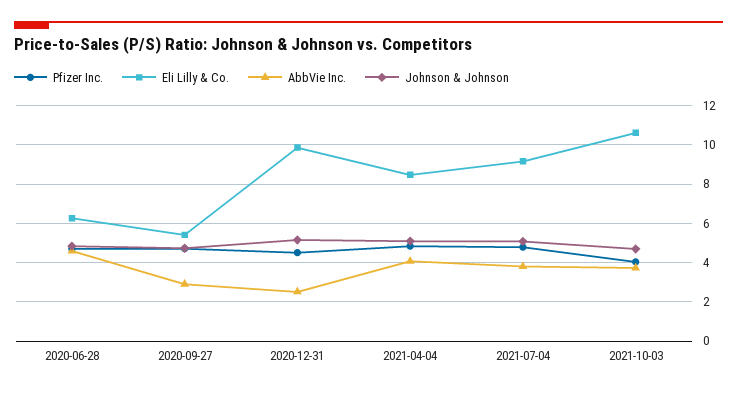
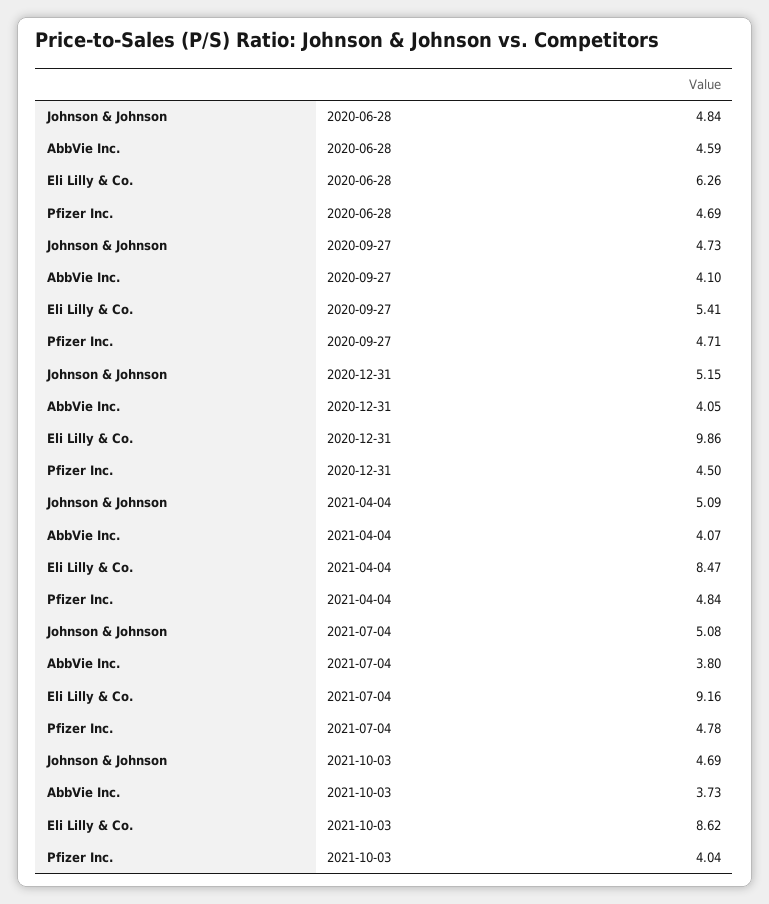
  {
    "Pfizer Inc.": {
      "2020-06-28": 4.69,
      "2020-09-27": 4.71,
      "2020-12-31": 4.5,
      "2021-04-04": 4.84,
      "2021-07-04": 4.78,
      "2021-10-03": 4.04
    },
    "Eli Lilly & Co.": {
      "2020-06-28": 6.26,
      "2020-09-27": 5.41,
      "2020-12-31": 9.86,
      "2021-04-04": 8.47,
      "2021-07-04": 9.16,
-     "2021-10-03": 10.5
+     "2021-10-03": 8.62
    },
    "AbbVie Inc.": {
      "2020-06-28": 4.59,
-     "2020-09-27": 3,
+     "2020-09-27": 4.1,
-     "2020-12-31": 2.5,
+     "2020-12-31": 4.05,
      "2021-04-04": 4.07,
      "2021-07-04": 3.8,
      "2021-10-03": 3.73
    },
    "Johnson & Johnson": {
      "2020-06-28": 4.84,
      "2020-09-27": 4.73,
      "2020-12-31": 5.15,
      "2021-04-04": 5.09,
      "2021-07-04": 5.08,
      "2021-10-03": 4.69
    }
  }

